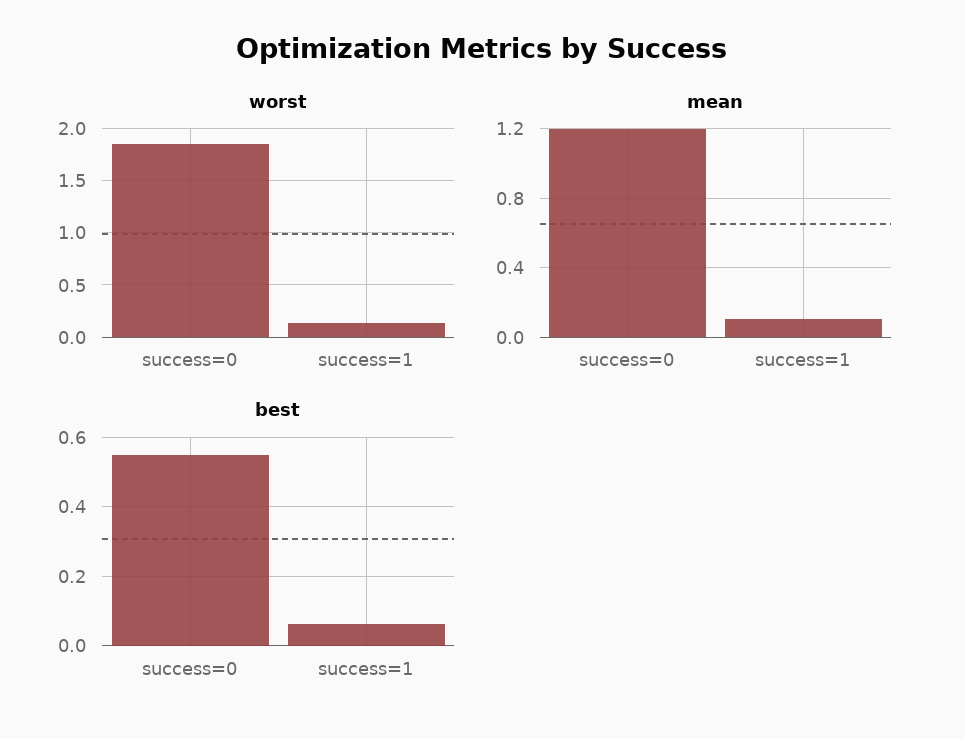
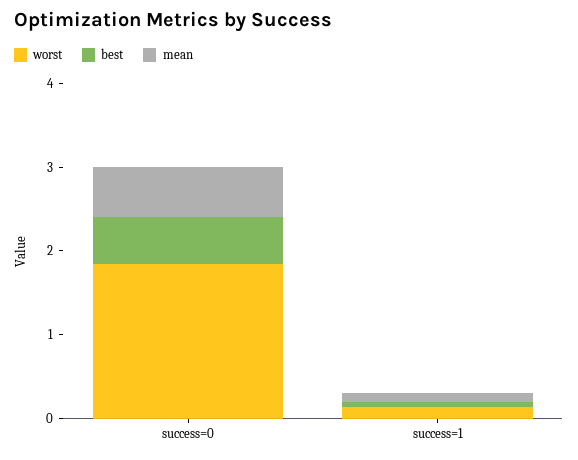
  {
    "worst": {
      "success=0": 1.9,
      "success=1": 0.1
    },
    "mean": {
-     "success=0": 1.2,
+     "success=0": 0.6,
      "success=1": 0.1
    },
    "best": {
      "success=0": 0.56,
      "success=1": 0.06
    }
  }

